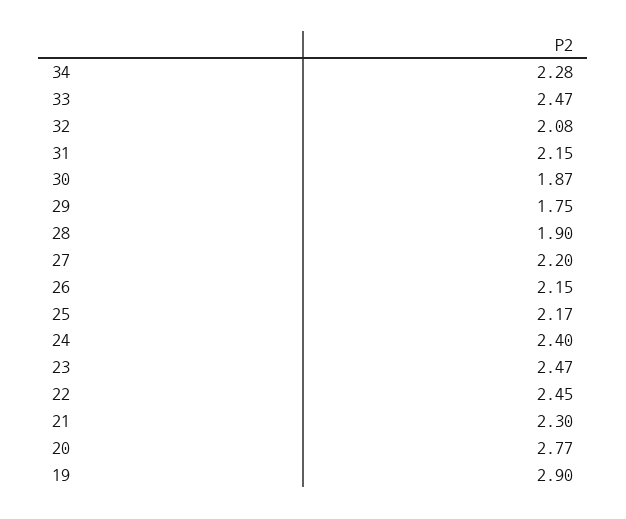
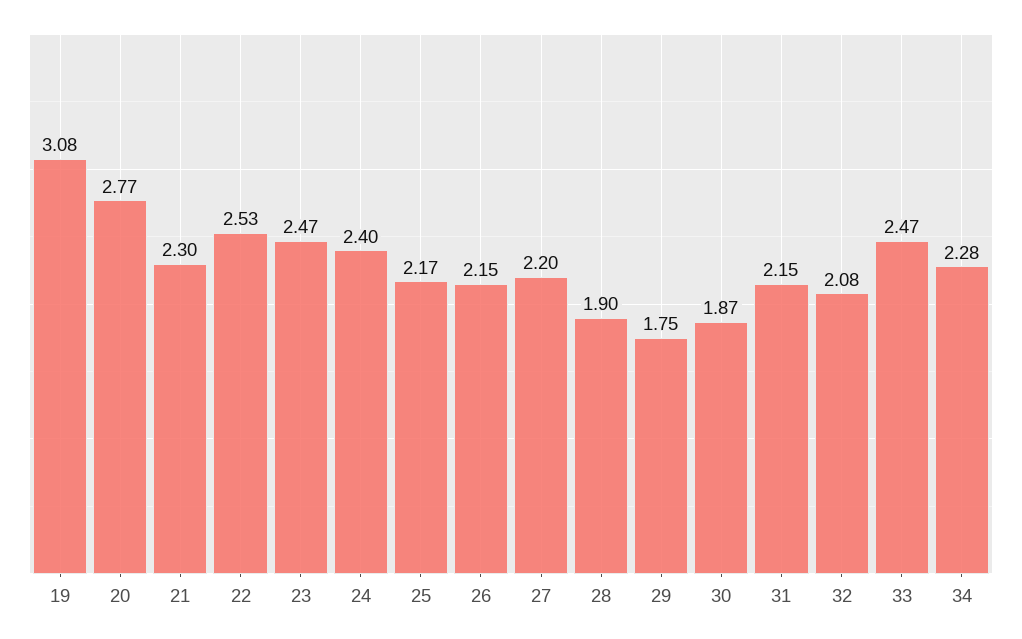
  {
    "34": 2.28,
    "33": 2.47,
    "32": 2.08,
    "31": 2.15,
    "30": 1.87,
    "29": 1.75,
    "28": 1.9,
    "27": 2.2,
    "26": 2.15,
    "25": 2.17,
    "24": 2.4,
    "23": 2.47,
-   "22": 2.45,
+   "22": 2.53,
    "21": 2.3,
    "20": 2.77,
-   "19": 2.9
+   "19": 3.08
  }

